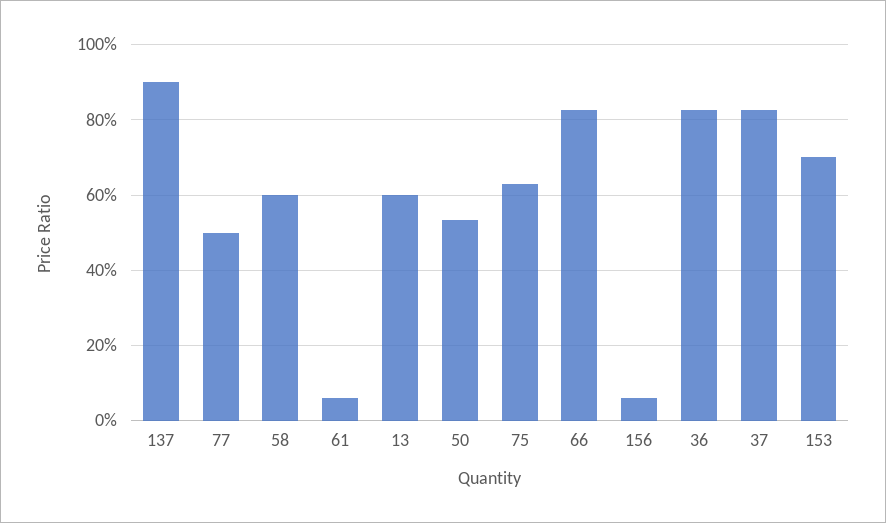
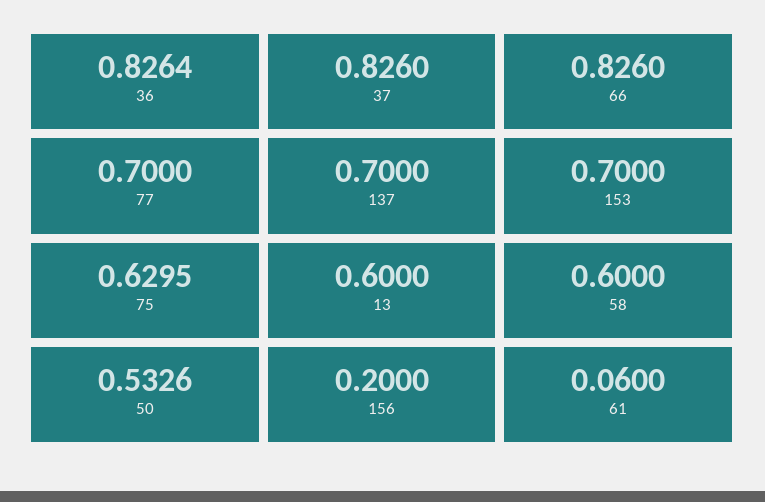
  {
-   "137": 0.9,
+   "137": 0.7,
-   "77": 0.5,
+   "77": 0.7,
    "58": 0.6,
    "61": 0.06,
    "13": 0.6,
    "50": 0.5326,
    "75": 0.6295,
    "66": 0.826,
-   "156": 0.06,
+   "156": 0.2,
    "36": 0.8264,
    "37": 0.826,
    "153": 0.7
  }

